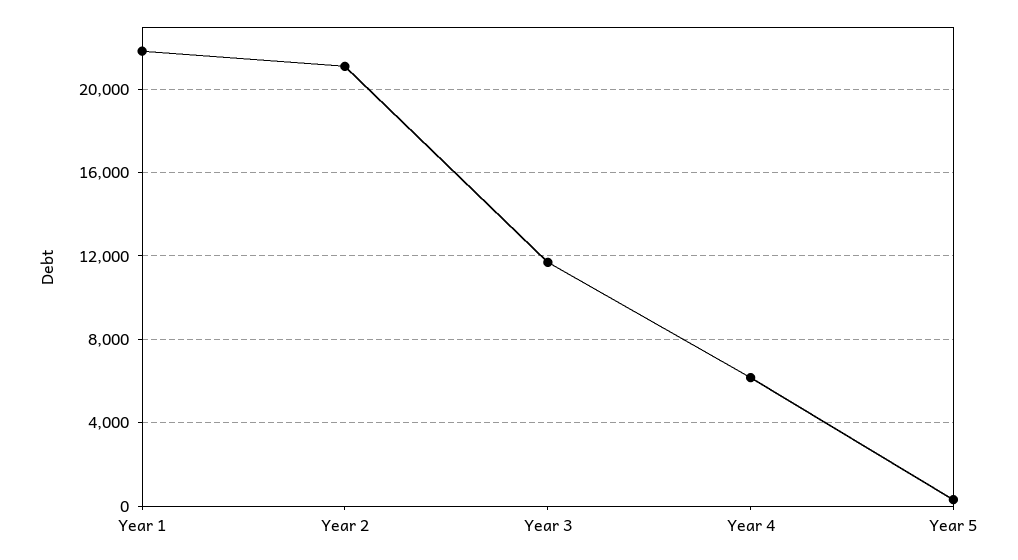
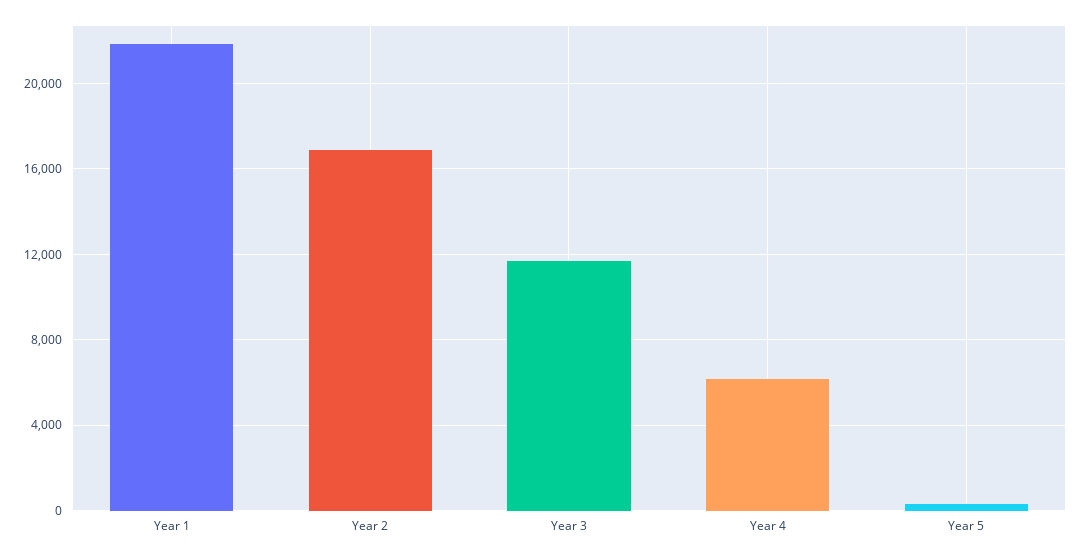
  {
    "Year 1": 22000,
-   "Year 2": 21000,
+   "Year 2": 17000,
    "Year 3": 11500,
    "Year 4": 6000,
    "Year 5": 500
  }

